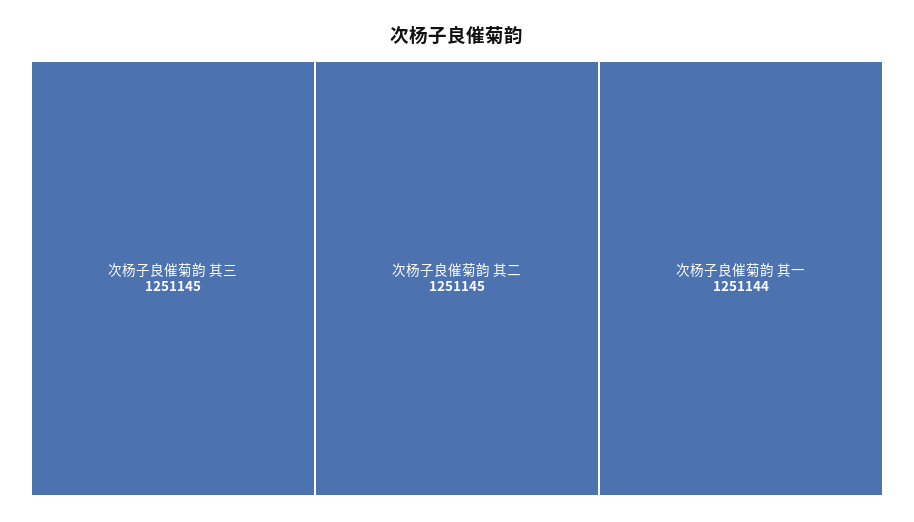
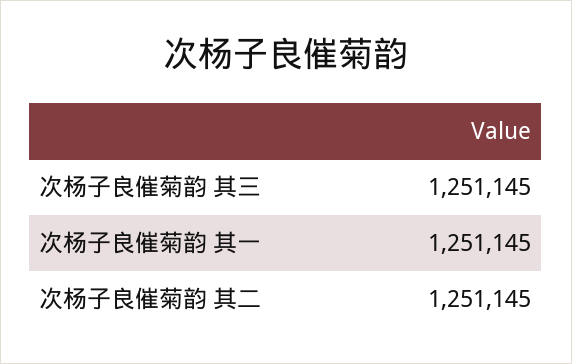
  {
    "次杨子良催菊韵 其三": 1251145,
    "次杨子良催菊韵 其二": 1251145,
-   "次杨子良催菊韵 其一": 1251144
+   "次杨子良催菊韵 其一": 1251145
  }

